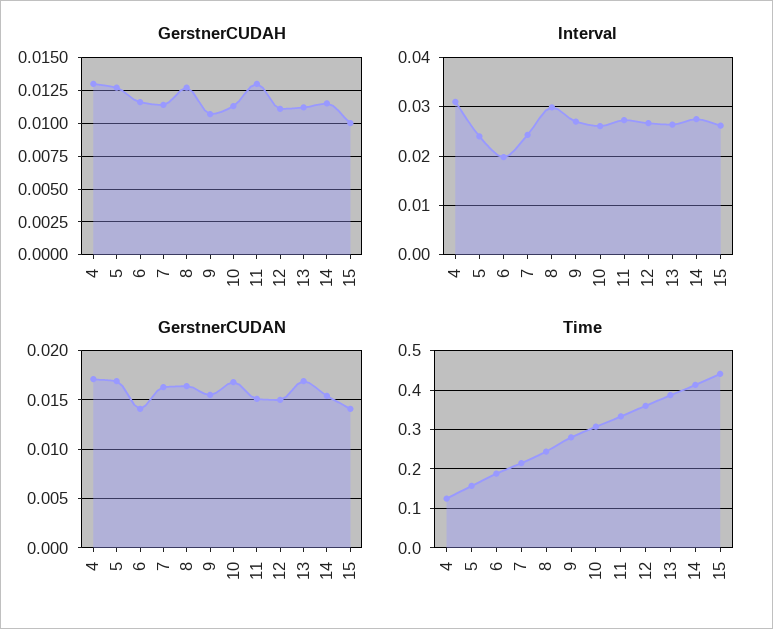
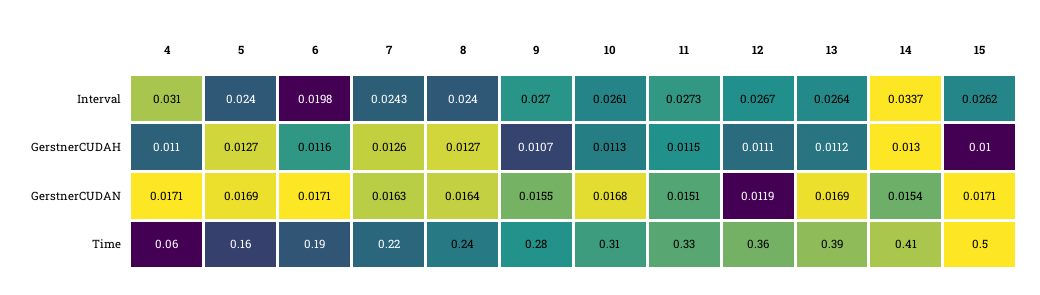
  {
    "GerstnerCUDAH": {
-     "4": 0.013,
+     "4": 0.011,
      "5": 0.0127,
      "6": 0.0116,
-     "7": 0.0115,
+     "7": 0.0126,
      "8": 0.0127,
      "9": 0.0107,
      "10": 0.0113,
-     "11": 0.013,
+     "11": 0.0115,
      "12": 0.0111,
      "13": 0.0112,
-     "14": 0.0115,
+     "14": 0.013,
      "15": 0.01
    },
    "Interval": {
      "4": 0.031,
      "5": 0.024,
      "6": 0.0198,
      "7": 0.0243,
-     "8": 0.03,
+     "8": 0.024,
      "9": 0.027,
      "10": 0.0261,
      "11": 0.0273,
      "12": 0.0267,
      "13": 0.0264,
-     "14": 0.028,
+     "14": 0.0337,
      "15": 0.0262
    },
    "GerstnerCUDAN": {
      "4": 0.0171,
      "5": 0.0169,
-     "6": 0.014,
+     "6": 0.0171,
      "7": 0.0163,
      "8": 0.0164,
      "9": 0.0155,
      "10": 0.0168,
      "11": 0.0151,
-     "12": 0.015,
+     "12": 0.0119,
      "13": 0.0169,
      "14": 0.0154,
-     "15": 0.014
+     "15": 0.0171
    },
    "Time": {
-     "4": 0.12,
+     "4": 0.06,
      "5": 0.16,
      "6": 0.19,
      "7": 0.22,
      "8": 0.24,
      "9": 0.28,
      "10": 0.31,
      "11": 0.33,
      "12": 0.36,
      "13": 0.39,
      "14": 0.41,
-     "15": 0.44
+     "15": 0.5
    }
  }

